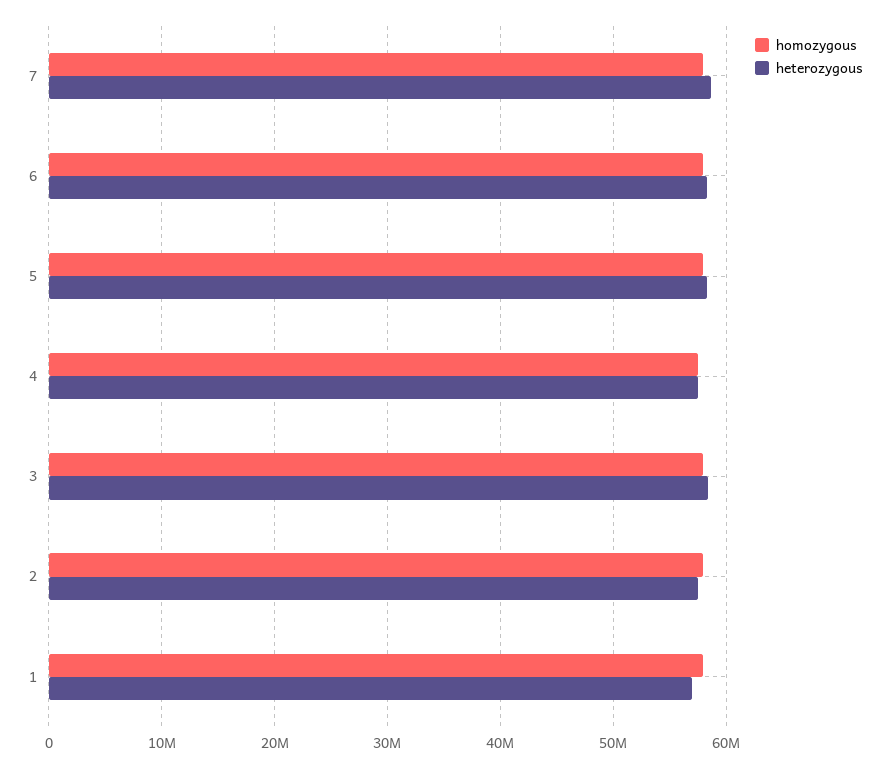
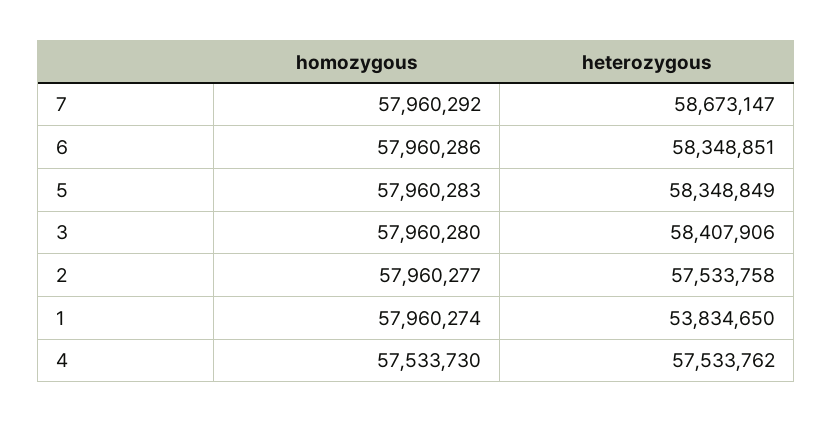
  {
    "homozygous": {
      "7": 57960292,
      "6": 57960286,
      "5": 57960283,
      "4": 57533730,
      "3": 57960280,
      "2": 57960277,
      "1": 57960274
    },
    "heterozygous": {
      "7": 58673147,
      "6": 58348851,
      "5": 58348849,
      "4": 57533762,
      "3": 58407906,
      "2": 57533758,
-     "1": 57000000
+     "1": 53834650
    }
  }

